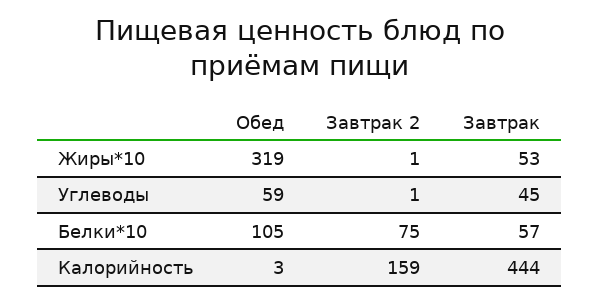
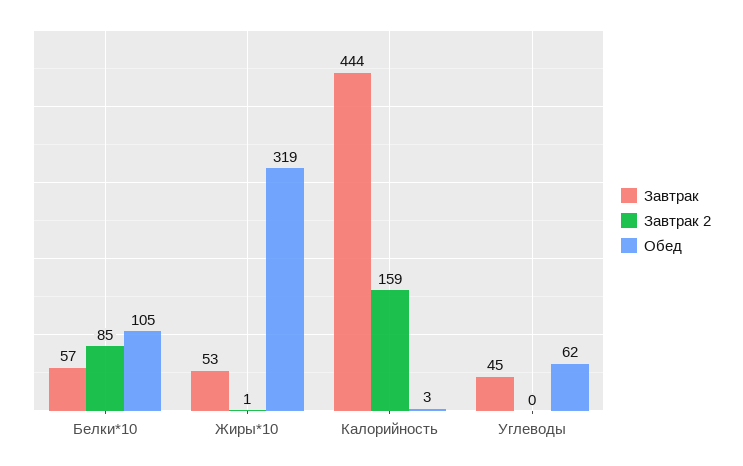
  {
    "Обед": {
      "Жиры*10": 319,
-     "Углеводы": 59,
+     "Углеводы": 62,
      "Белки*10": 105,
      "Калорийность": 3
    },
    "Завтрак 2": {
      "Жиры*10": 1,
-     "Углеводы": 1,
+     "Углеводы": 0,
-     "Белки*10": 75,
+     "Белки*10": 85,
      "Калорийность": 159
    },
    "Завтрак": {
      "Жиры*10": 53,
      "Углеводы": 45,
      "Белки*10": 57,
      "Калорийность": 444
    }
  }

